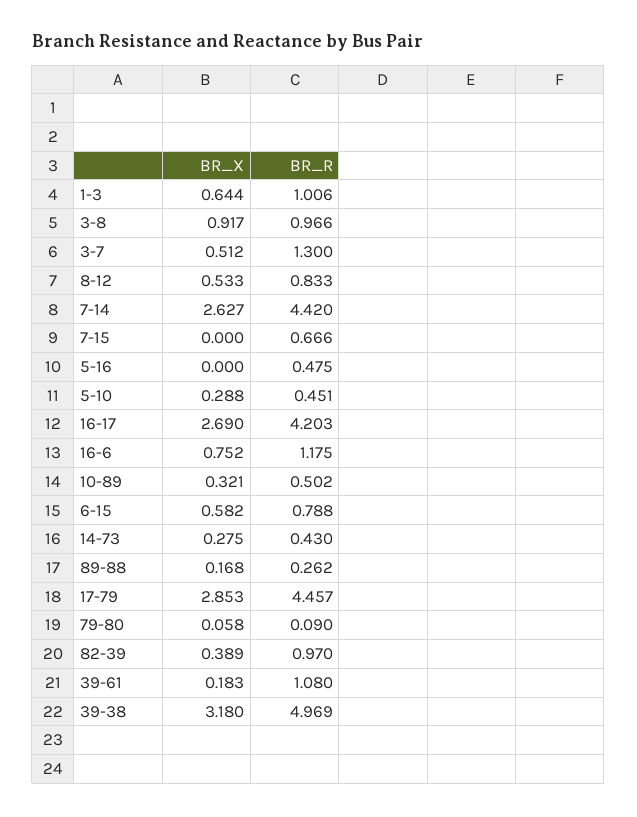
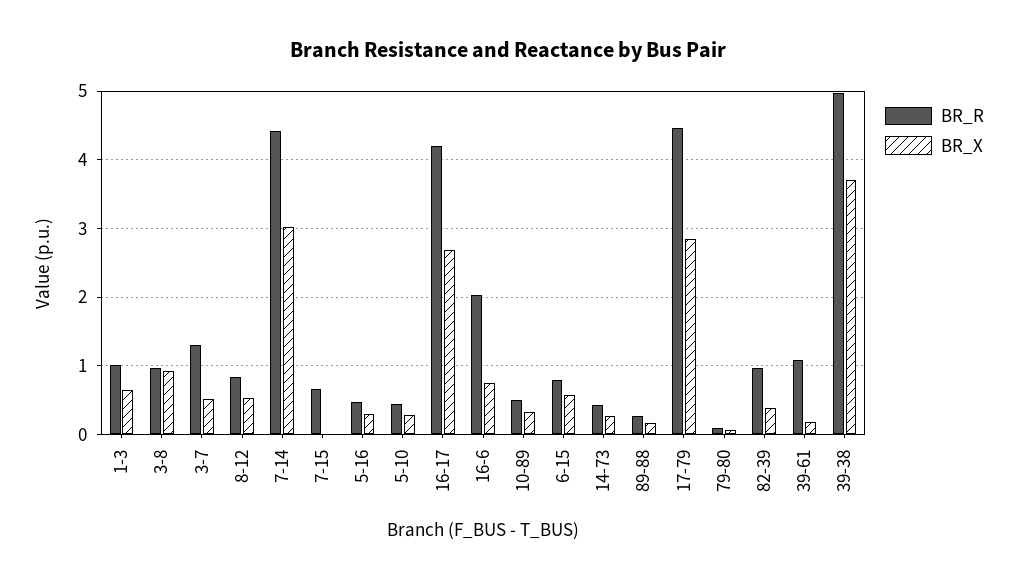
  {
    "BR_X": {
      "1-3": 0.644,
      "3-8": 0.917,
      "3-7": 0.512,
      "8-12": 0.533,
-     "7-14": 2.627,
+     "7-14": 3,
      "7-15": 0,
-     "5-16": 0,
+     "5-16": 0.3,
      "5-10": 0.288,
      "16-17": 2.69,
      "16-6": 0.752,
      "10-89": 0.321,
      "6-15": 0.582,
      "14-73": 0.275,
      "89-88": 0.168,
      "17-79": 2.853,
      "79-80": 0.058,
      "82-39": 0.389,
      "39-61": 0.183,
-     "39-38": 3.18
+     "39-38": 3.7
    },
    "BR_R": {
      "1-3": 1.006,
      "3-8": 0.966,
      "3-7": 1.3,
      "8-12": 0.833,
      "7-14": 4.42,
      "7-15": 0.666,
      "5-16": 0.475,
      "5-10": 0.451,
      "16-17": 4.203,
-     "16-6": 1.175,
+     "16-6": 2,
      "10-89": 0.502,
      "6-15": 0.788,
      "14-73": 0.43,
      "89-88": 0.262,
      "17-79": 4.457,
      "79-80": 0.09,
      "82-39": 0.97,
      "39-61": 1.08,
      "39-38": 4.969
    }
  }

